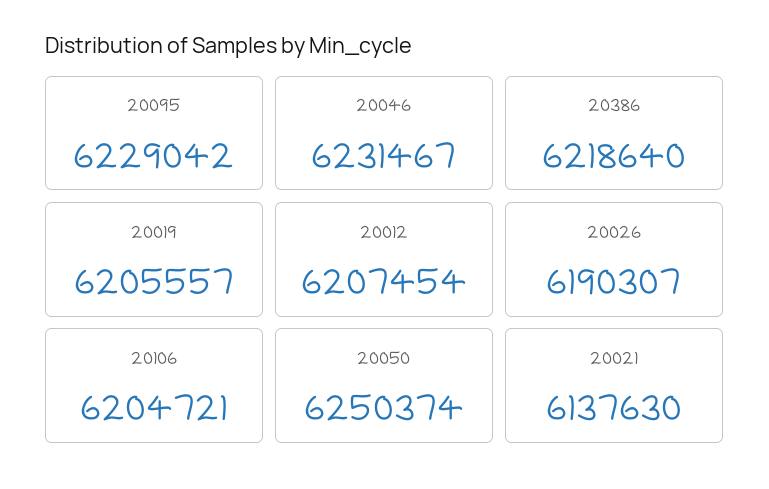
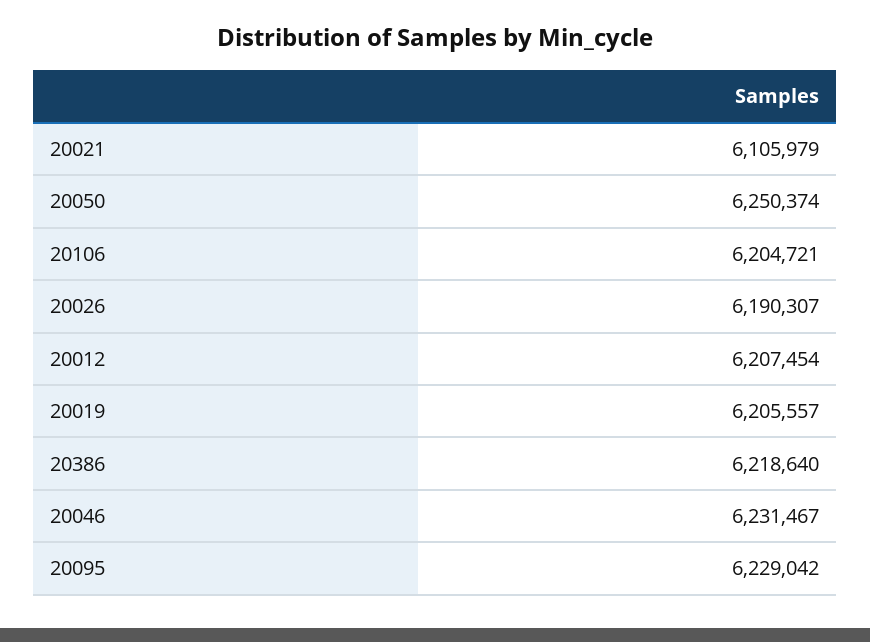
  {
    "20095": 6229042,
    "20046": 6231467,
    "20386": 6218640,
    "20019": 6205557,
    "20012": 6207454,
    "20026": 6190307,
    "20106": 6204721,
    "20050": 6250374,
-   "20021": 6137630
+   "20021": 6105979
  }

